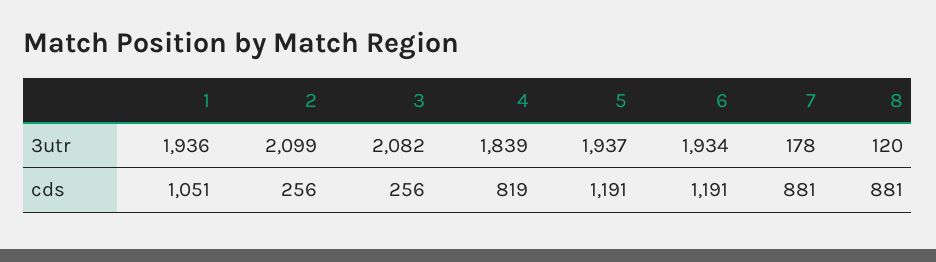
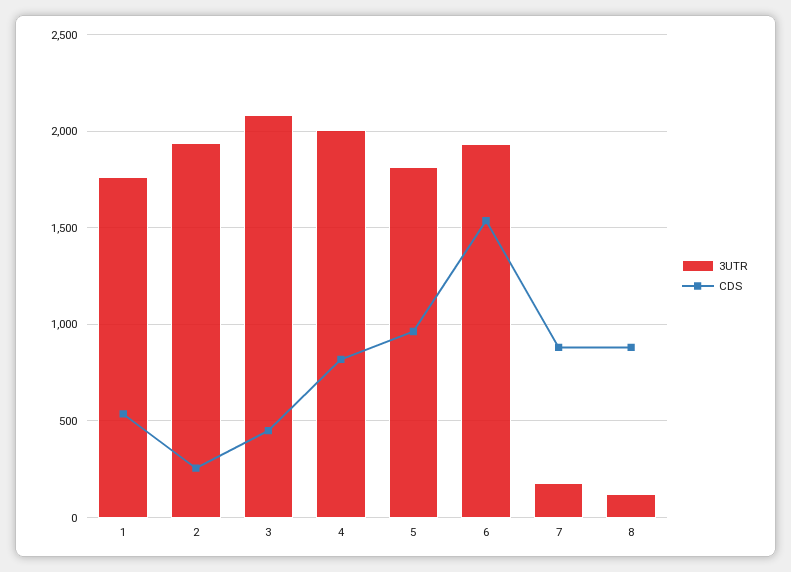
  {
    "3utr": {
-     "1": 1936,
+     "1": 1750,
-     "2": 2099,
+     "2": 1950,
      "3": 2082,
-     "4": 1839,
+     "4": 2000,
-     "5": 1937,
+     "5": 1800,
      "6": 1934,
      "7": 178,
      "8": 120
    },
    "cds": {
-     "1": 1051,
+     "1": 550,
      "2": 256,
-     "3": 256,
+     "3": 450,
      "4": 819,
-     "5": 1191,
+     "5": 950,
-     "6": 1191,
+     "6": 1550,
      "7": 881,
      "8": 881
    }
  }

